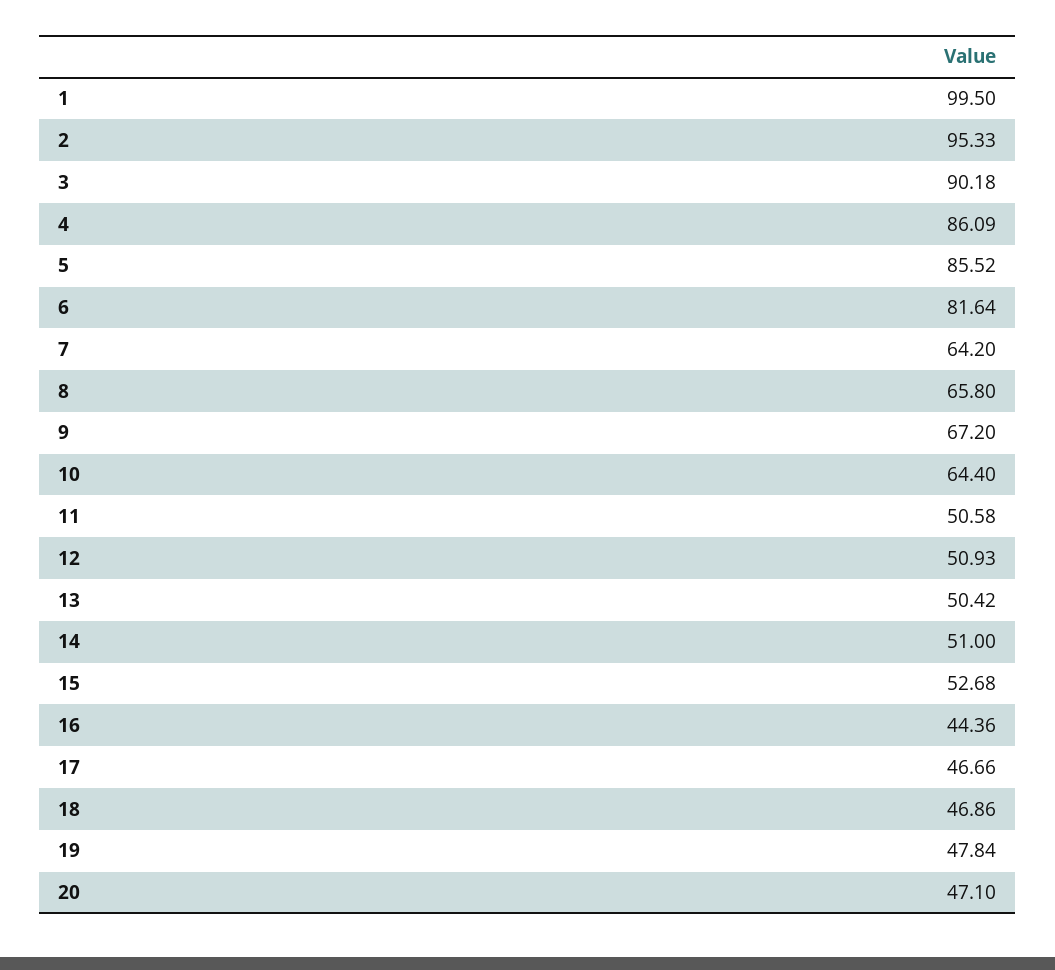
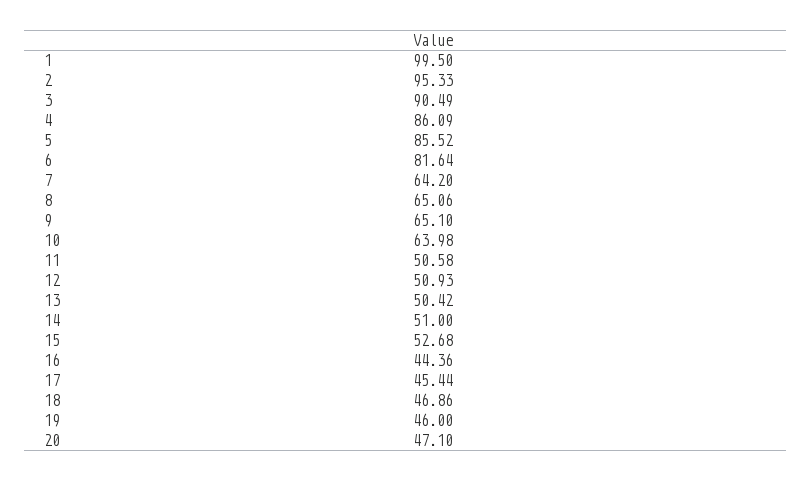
  {
    "1": 99.5,
    "2": 95.33,
-   "3": 90.18,
+   "3": 90.49,
    "4": 86.09,
    "5": 85.52,
    "6": 81.64,
    "7": 64.2,
-   "8": 65.8,
+   "8": 65.06,
-   "9": 67.2,
+   "9": 65.1,
-   "10": 64.4,
+   "10": 63.98,
    "11": 50.58,
    "12": 50.93,
    "13": 50.42,
    "14": 51,
    "15": 52.68,
    "16": 44.36,
-   "17": 46.66,
+   "17": 45.44,
    "18": 46.86,
-   "19": 47.84,
+   "19": 46,
    "20": 47.1
  }

